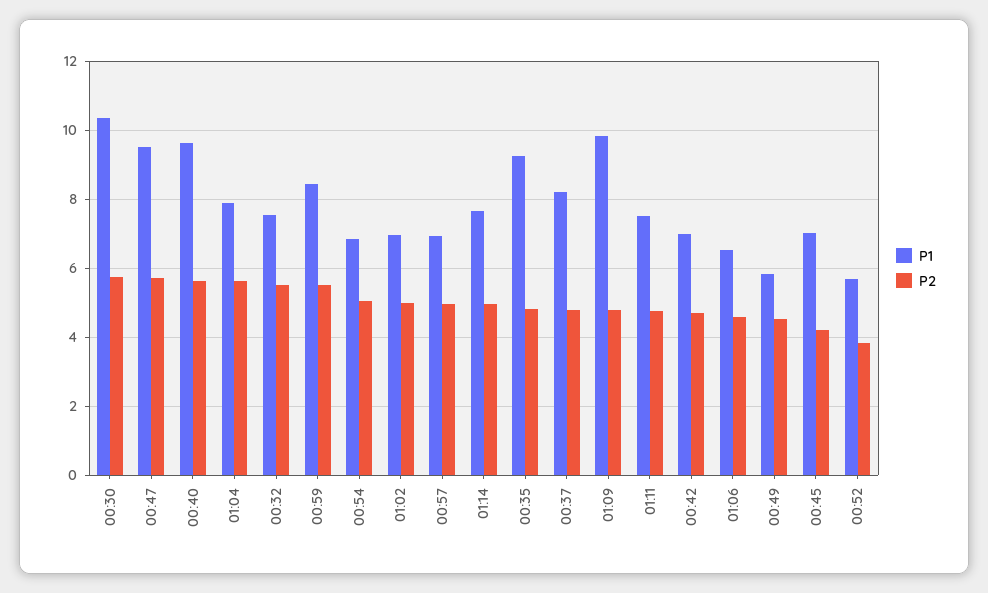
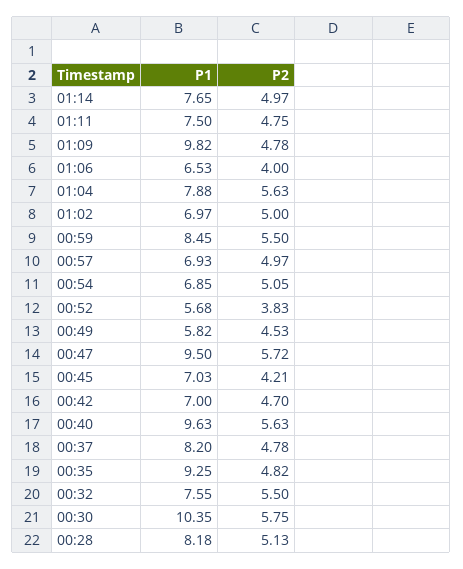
  {
    "P1": {
      "00:30": 10.35,
      "00:47": 9.5,
      "00:40": 9.63,
      "01:04": 7.88,
      "00:32": 7.55,
      "00:59": 8.45,
      "00:54": 6.85,
      "01:02": 6.97,
      "00:57": 6.93,
      "01:14": 7.65,
      "00:35": 9.25,
      "00:37": 8.2,
      "01:09": 9.82,
      "01:11": 7.5,
      "00:42": 7,
      "01:06": 6.53,
      "00:49": 5.82,
      "00:45": 7.03,
-     "00:52": 5.68
+     "00:52": 5.68,
+     "00:28": 8.18
    },
    "P2": {
      "00:30": 5.75,
      "00:47": 5.72,
      "00:40": 5.63,
      "01:04": 5.63,
      "00:32": 5.5,
      "00:59": 5.5,
      "00:54": 5.05,
      "01:02": 5,
      "00:57": 4.97,
      "01:14": 4.97,
      "00:35": 4.82,
      "00:37": 4.78,
      "01:09": 4.78,
      "01:11": 4.75,
      "00:42": 4.7,
-     "01:06": 4.6,
+     "01:06": 4,
      "00:49": 4.53,
      "00:45": 4.21,
-     "00:52": 3.83
+     "00:52": 3.83,
+     "00:28": 5.13
    }
  }

